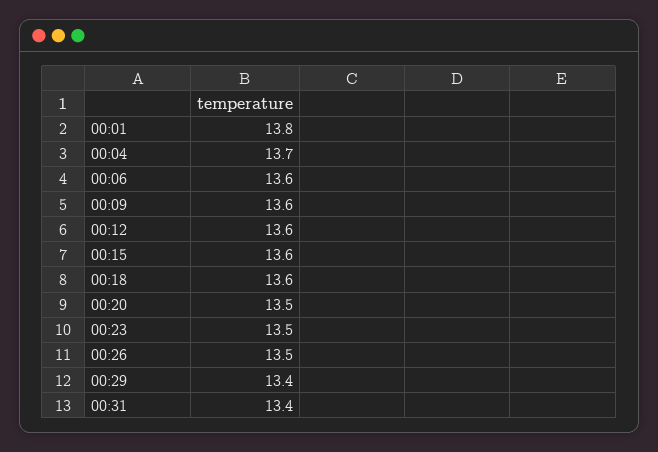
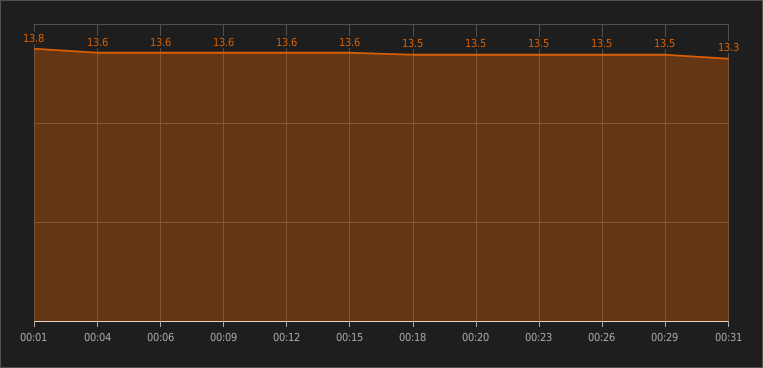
  {
    "00:01": 13.8,
-   "00:04": 13.7,
+   "00:04": 13.6,
    "00:06": 13.6,
    "00:09": 13.6,
    "00:12": 13.6,
    "00:15": 13.6,
-   "00:18": 13.6,
+   "00:18": 13.5,
    "00:20": 13.5,
    "00:23": 13.5,
    "00:26": 13.5,
-   "00:29": 13.4,
+   "00:29": 13.5,
-   "00:31": 13.4
+   "00:31": 13.3
  }

